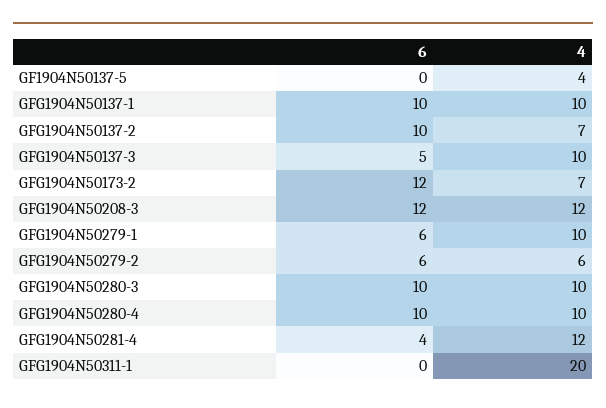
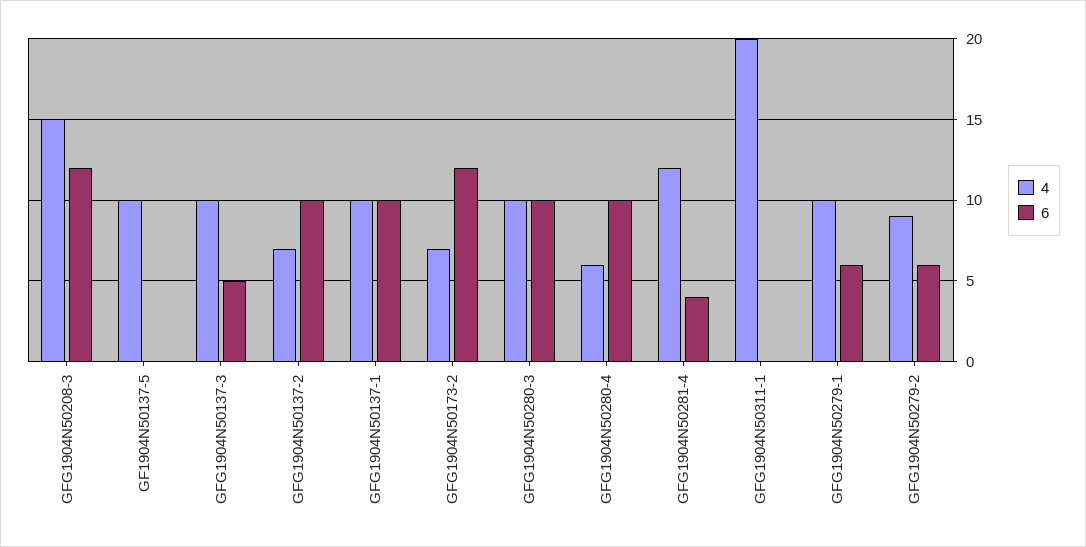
  {
    "6": {
      "GF1904N50137-5": 0,
      "GFG1904N50137-1": 10,
      "GFG1904N50137-2": 10,
      "GFG1904N50137-3": 5,
      "GFG1904N50173-2": 12,
      "GFG1904N50208-3": 12,
      "GFG1904N50279-1": 6,
      "GFG1904N50279-2": 6,
      "GFG1904N50280-3": 10,
      "GFG1904N50280-4": 10,
      "GFG1904N50281-4": 4,
      "GFG1904N50311-1": 0
    },
    "4": {
-     "GF1904N50137-5": 4,
+     "GF1904N50137-5": 10,
      "GFG1904N50137-1": 10,
      "GFG1904N50137-2": 7,
      "GFG1904N50137-3": 10,
      "GFG1904N50173-2": 7,
-     "GFG1904N50208-3": 12,
+     "GFG1904N50208-3": 15,
      "GFG1904N50279-1": 10,
-     "GFG1904N50279-2": 6,
+     "GFG1904N50279-2": 9,
      "GFG1904N50280-3": 10,
-     "GFG1904N50280-4": 10,
+     "GFG1904N50280-4": 6,
      "GFG1904N50281-4": 12,
      "GFG1904N50311-1": 20
    }
  }

